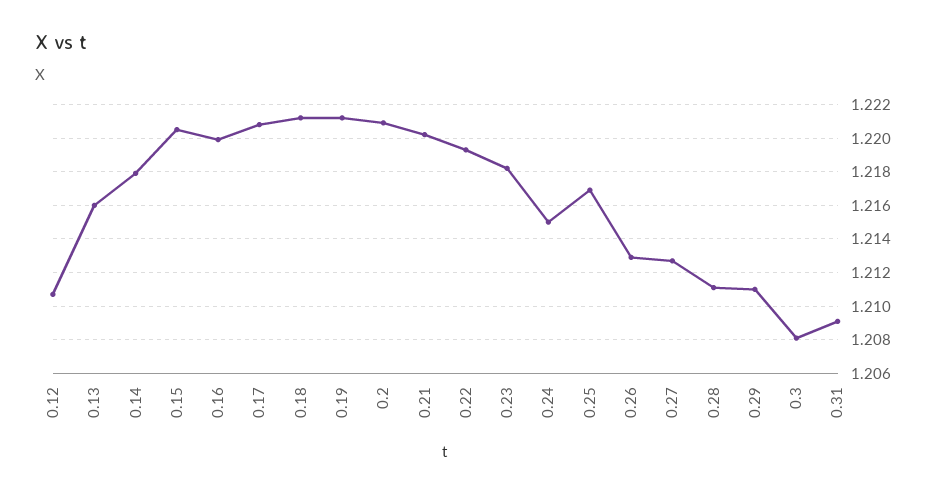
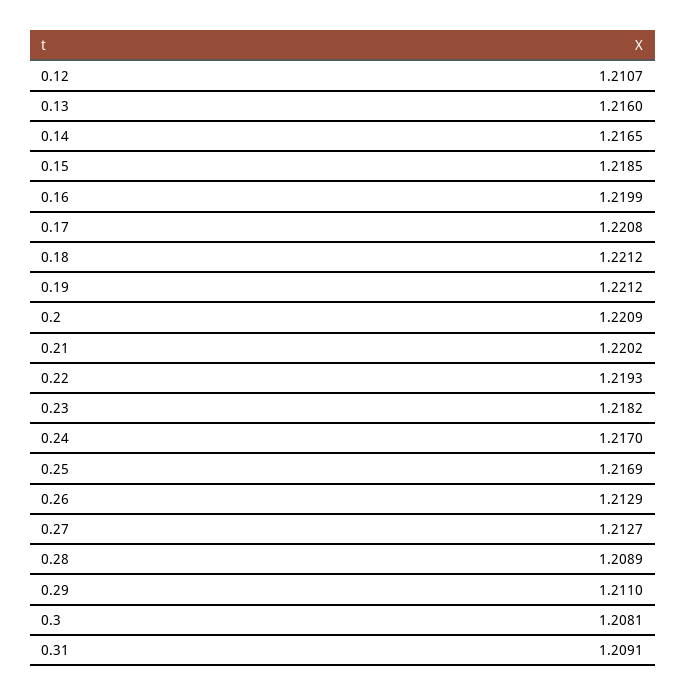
  {
    "0.12": 1.2107,
    "0.13": 1.216,
-   "0.14": 1.218,
+   "0.14": 1.2165,
-   "0.15": 1.2205,
+   "0.15": 1.2185,
    "0.16": 1.2199,
    "0.17": 1.2208,
    "0.18": 1.2212,
    "0.19": 1.2212,
    "0.2": 1.2209,
    "0.21": 1.2202,
    "0.22": 1.2193,
    "0.23": 1.2182,
-   "0.24": 1.215,
+   "0.24": 1.217,
    "0.25": 1.2169,
    "0.26": 1.2129,
    "0.27": 1.2127,
-   "0.28": 1.211,
+   "0.28": 1.2089,
    "0.29": 1.211,
    "0.3": 1.2081,
    "0.31": 1.2091
  }

